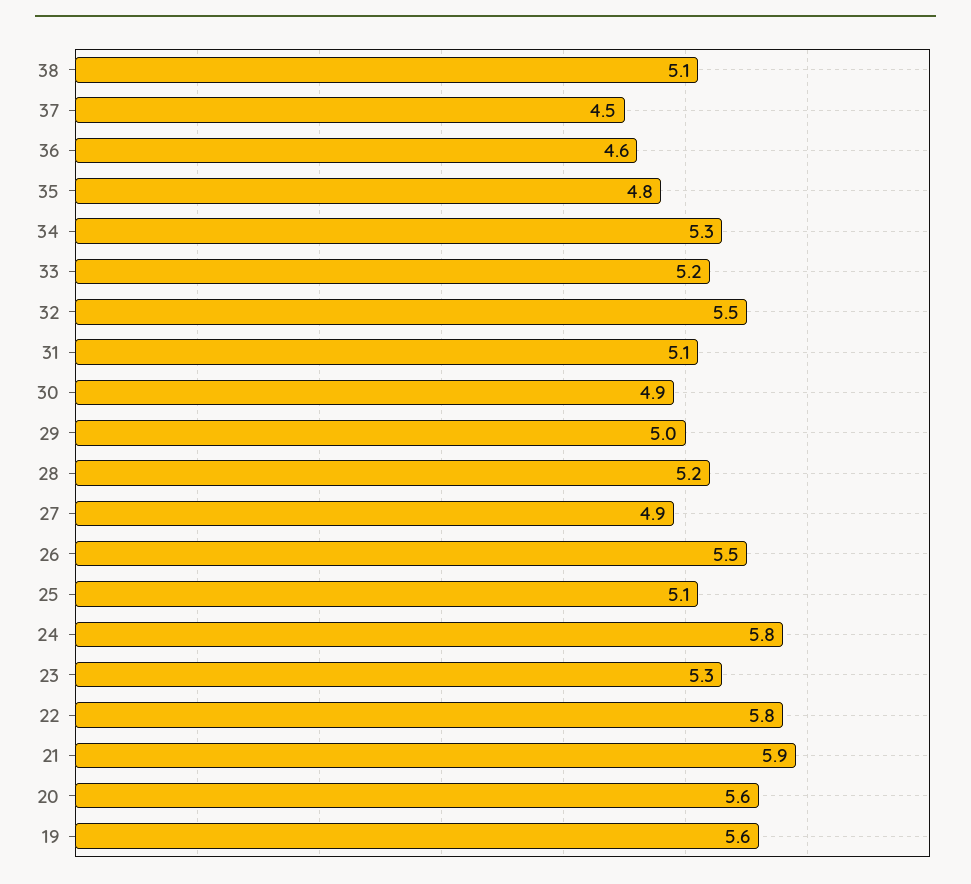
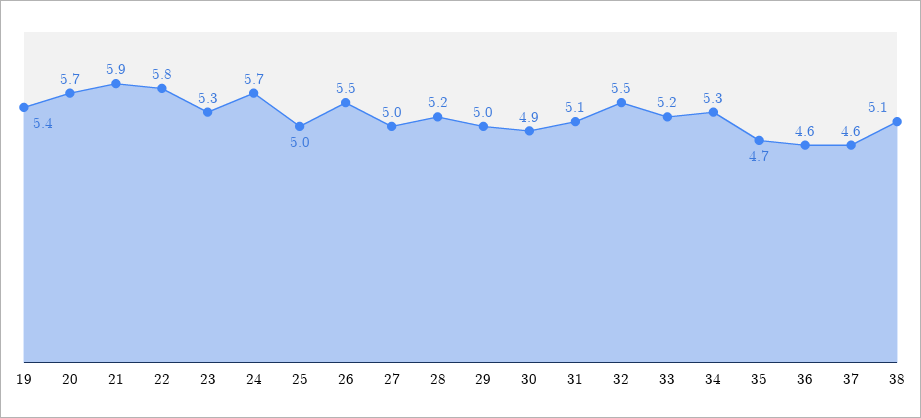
  {
    "38": 5.1,
-   "37": 4.5,
+   "37": 4.6,
    "36": 4.6,
-   "35": 4.8,
+   "35": 4.7,
    "34": 5.3,
    "33": 5.2,
    "32": 5.5,
    "31": 5.1,
    "30": 4.9,
    "29": 5,
    "28": 5.2,
-   "27": 4.9,
+   "27": 5,
    "26": 5.5,
-   "25": 5.1,
+   "25": 5,
-   "24": 5.8,
+   "24": 5.7,
    "23": 5.3,
    "22": 5.8,
    "21": 5.9,
-   "20": 5.6,
+   "20": 5.7,
-   "19": 5.6
+   "19": 5.4
  }

